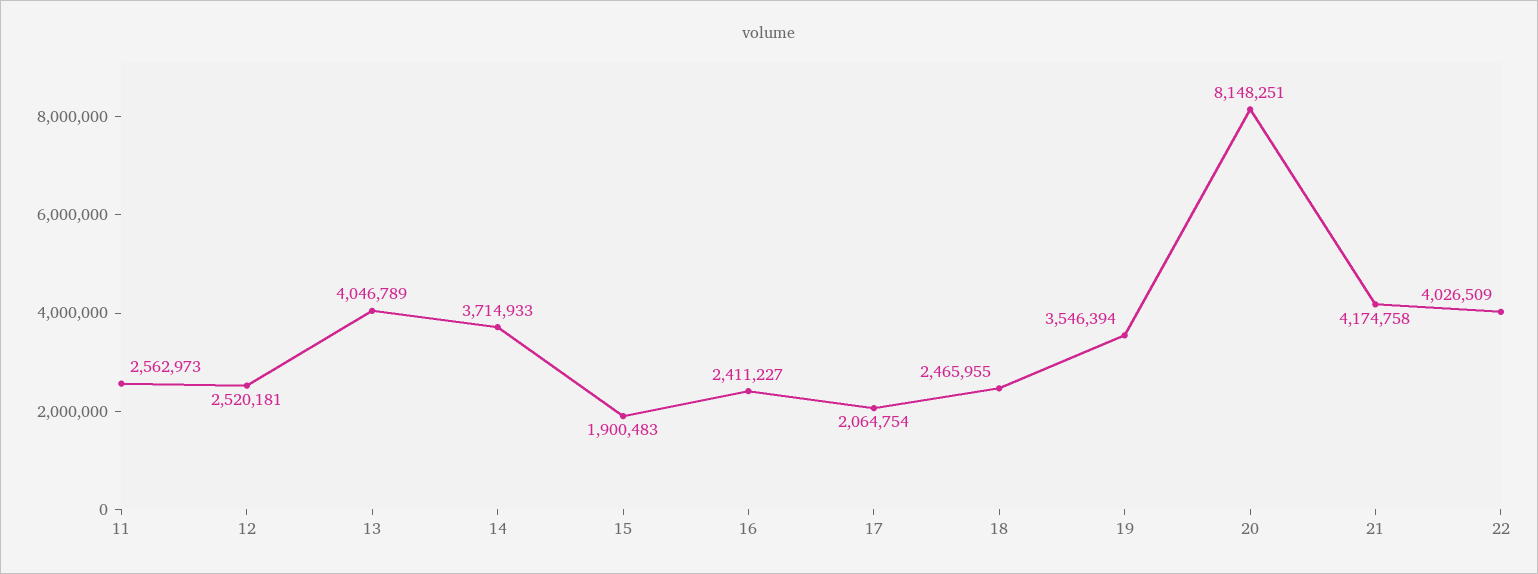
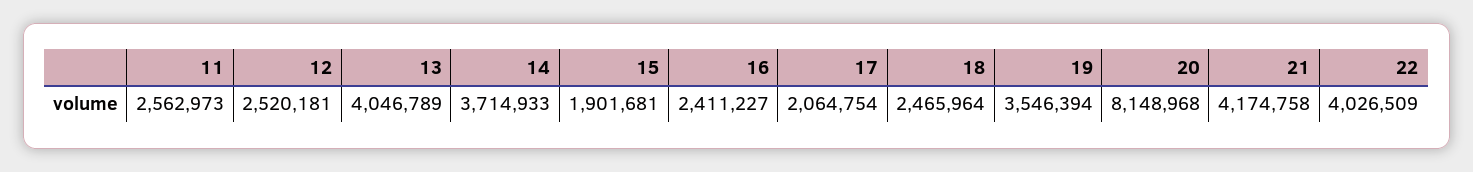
  {
    "11": 2562973,
    "12": 2520181,
    "13": 4046789,
    "14": 3714933,
-   "15": 1900483,
+   "15": 1901681,
    "16": 2411227,
    "17": 2064754,
-   "18": 2465955,
+   "18": 2465964,
    "19": 3546394,
-   "20": 8148251,
+   "20": 8148968,
    "21": 4174758,
    "22": 4026509
  }

